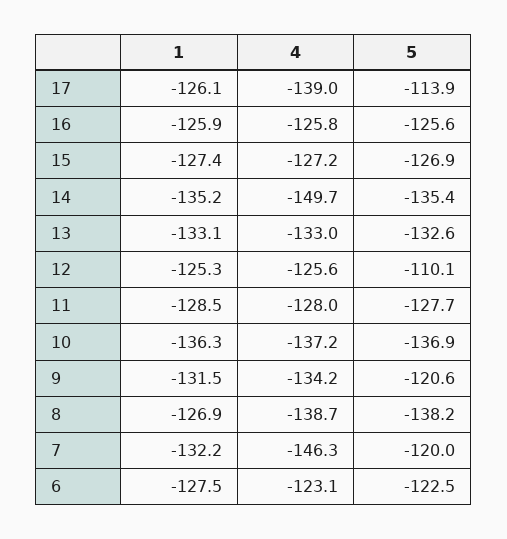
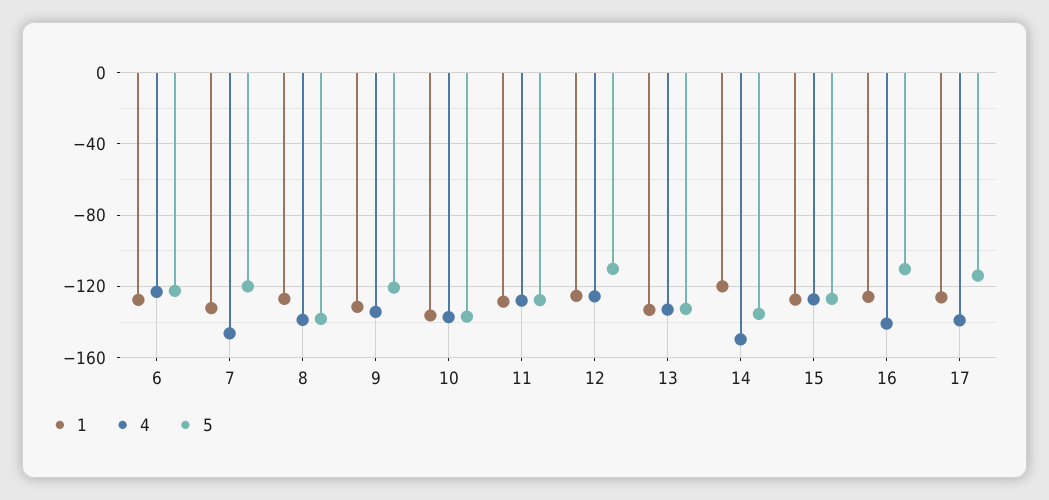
  {
    "1": {
      "17": -126.1,
      "16": -125.9,
      "15": -127.4,
-     "14": -135.2,
+     "14": -120,
      "13": -133.1,
      "12": -125.3,
      "11": -128.5,
      "10": -136.3,
      "9": -131.5,
      "8": -126.9,
      "7": -132.2,
      "6": -127.5
    },
    "4": {
      "17": -139,
-     "16": -125.8,
+     "16": -140,
      "15": -127.2,
      "14": -149.7,
      "13": -133,
      "12": -125.6,
      "11": -128,
      "10": -137.2,
      "9": -134.2,
      "8": -138.7,
      "7": -146.3,
      "6": -123.1
    },
    "5": {
      "17": -113.9,
-     "16": -125.6,
+     "16": -110,
      "15": -126.9,
      "14": -135.4,
      "13": -132.6,
      "12": -110.1,
      "11": -127.7,
      "10": -136.9,
      "9": -120.6,
      "8": -138.2,
      "7": -120,
      "6": -122.5
    }
  }

